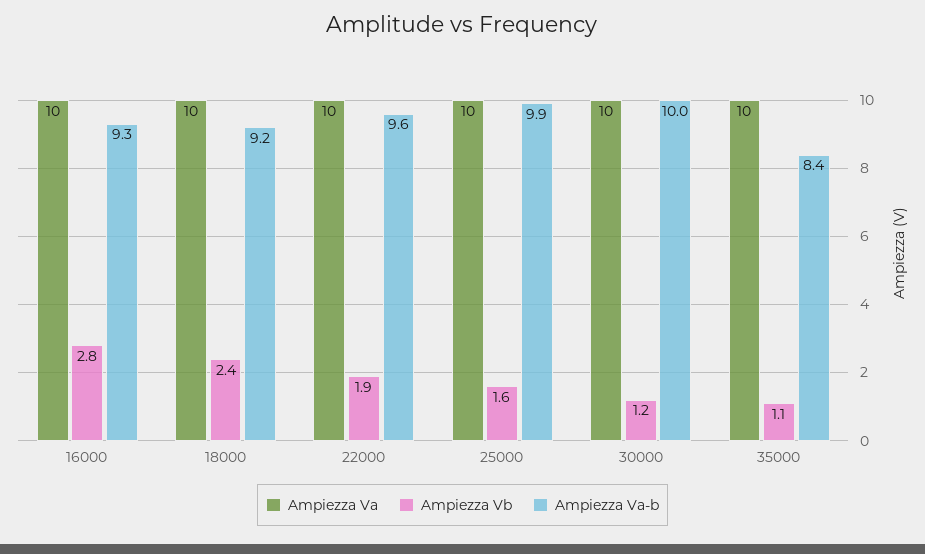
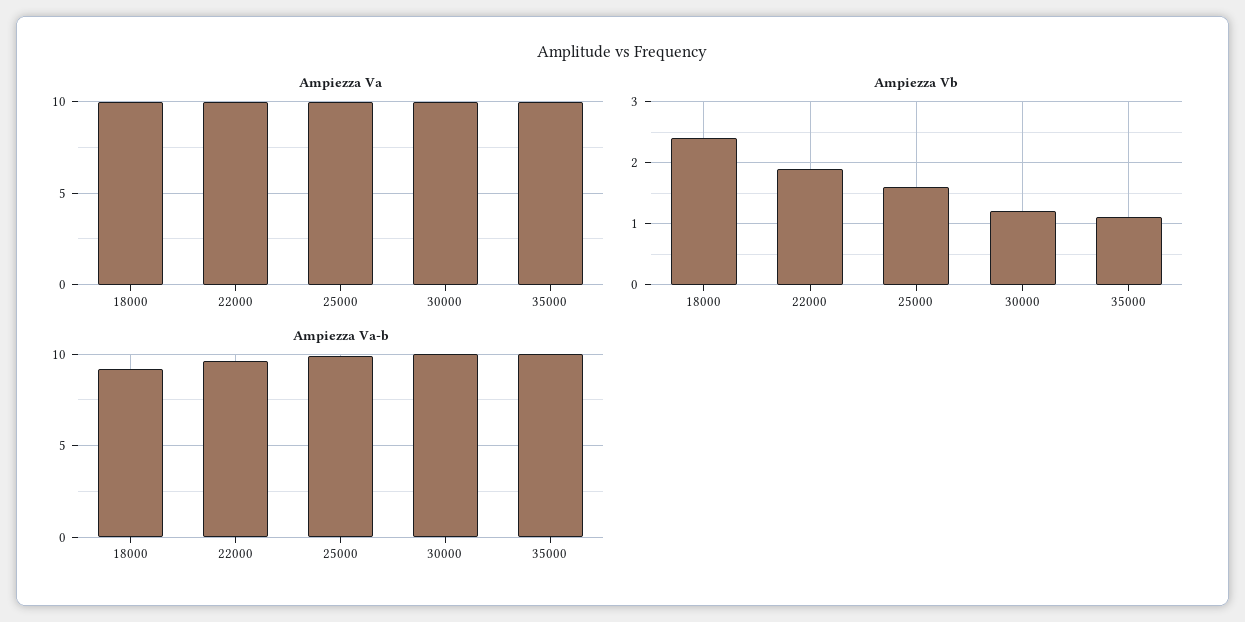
  {
    "Ampiezza Va": {
-     "16000": 10,
      "18000": 10,
      "22000": 10,
      "25000": 10,
      "30000": 10,
      "35000": 10
    },
    "Ampiezza Vb": {
-     "16000": 2.8,
      "18000": 2.4,
      "22000": 1.9,
      "25000": 1.6,
      "30000": 1.2,
      "35000": 1.1
    },
    "Ampiezza Va-b": {
-     "16000": 9.3,
      "18000": 9.2,
      "22000": 9.6,
      "25000": 9.9,
      "30000": 10,
-     "35000": 8.4
+     "35000": 10
    }
  }

